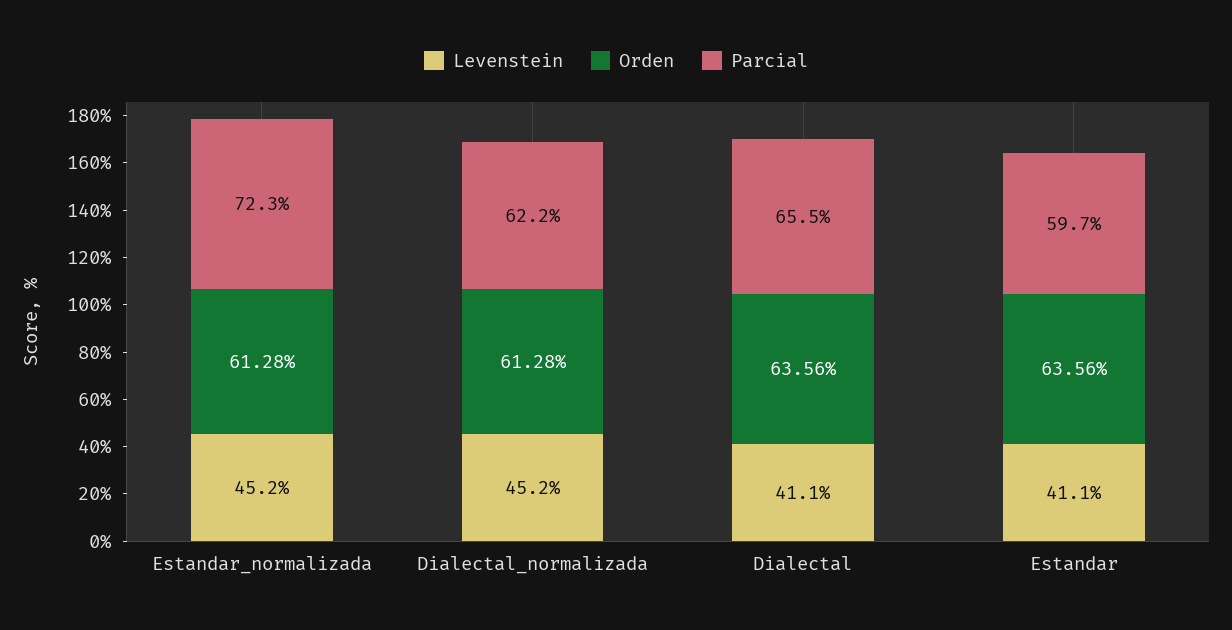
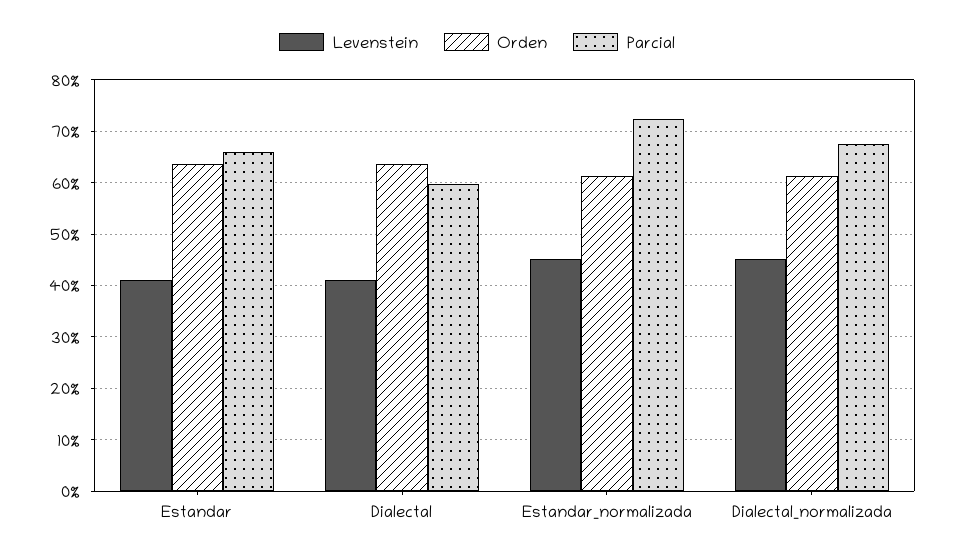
  {
    "Levenstein": {
      "Estandar_normalizada": 45.2,
      "Dialectal_normalizada": 45.2,
      "Dialectal": 41.1,
      "Estandar": 41.1
    },
    "Orden": {
      "Estandar_normalizada": 61.28,
      "Dialectal_normalizada": 61.28,
      "Dialectal": 63.56,
      "Estandar": 63.56
    },
    "Parcial": {
      "Estandar_normalizada": 72.3,
-     "Dialectal_normalizada": 62.2,
+     "Dialectal_normalizada": 68,
-     "Dialectal": 65.5,
+     "Dialectal": 60,
-     "Estandar": 59.7
+     "Estandar": 66
    }
  }

